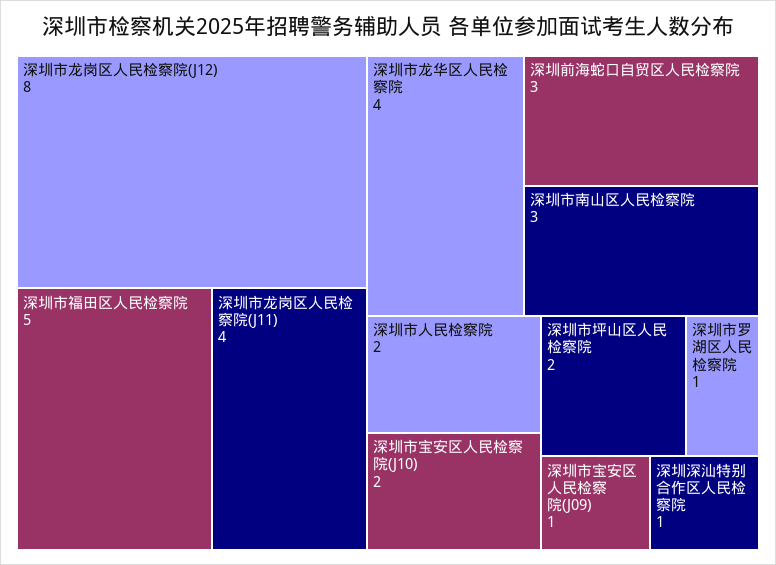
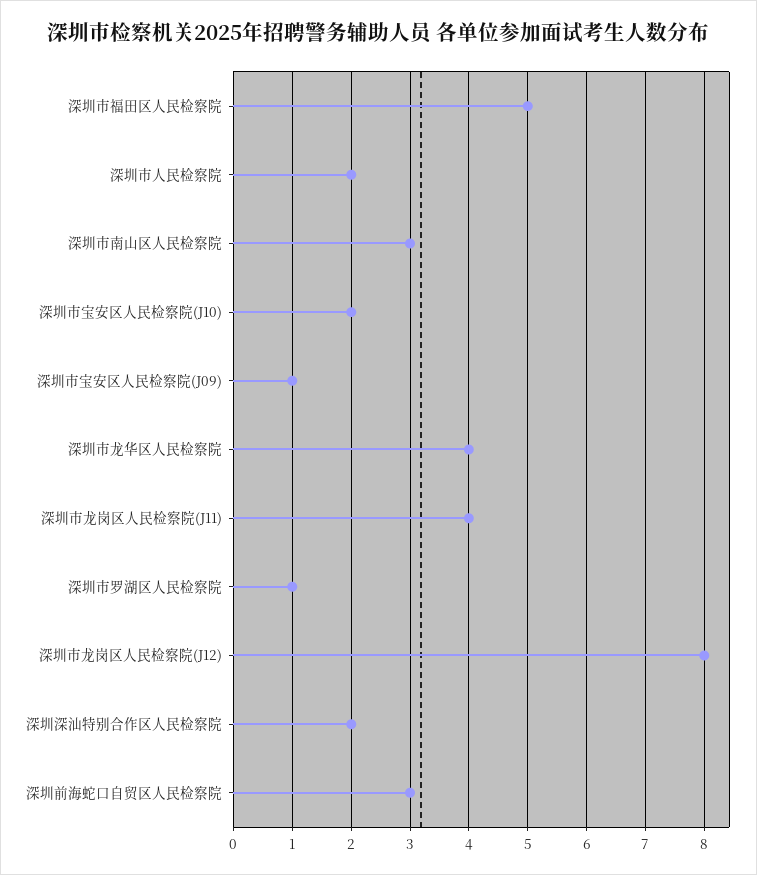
  {
    "深圳市龙岗区人民检察院(J12)": 8,
    "深圳市福田区人民检察院": 5,
    "深圳市龙岗区人民检察院(J11)": 4,
    "深圳市龙华区人民检察院": 4,
    "深圳前海蛇口自贸区人民检察院": 3,
    "深圳市南山区人民检察院": 3,
    "深圳市人民检察院": 2,
    "深圳市宝安区人民检察院(J10)": 2,
-   "深圳市坪山区人民检察院": 2,
    "深圳市罗湖区人民检察院": 1,
    "深圳市宝安区人民检察院(J09)": 1,
-   "深圳深汕特别合作区人民检察院": 1
+   "深圳深汕特别合作区人民检察院": 2
  }

